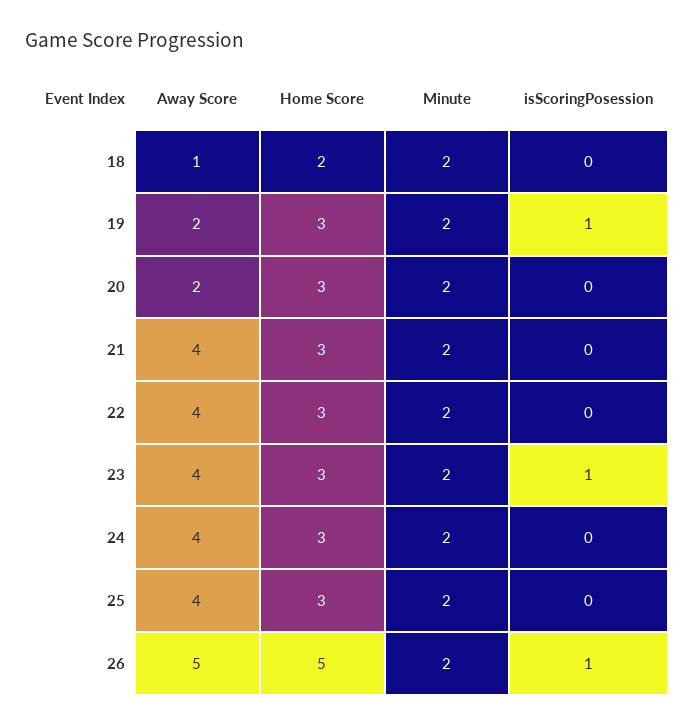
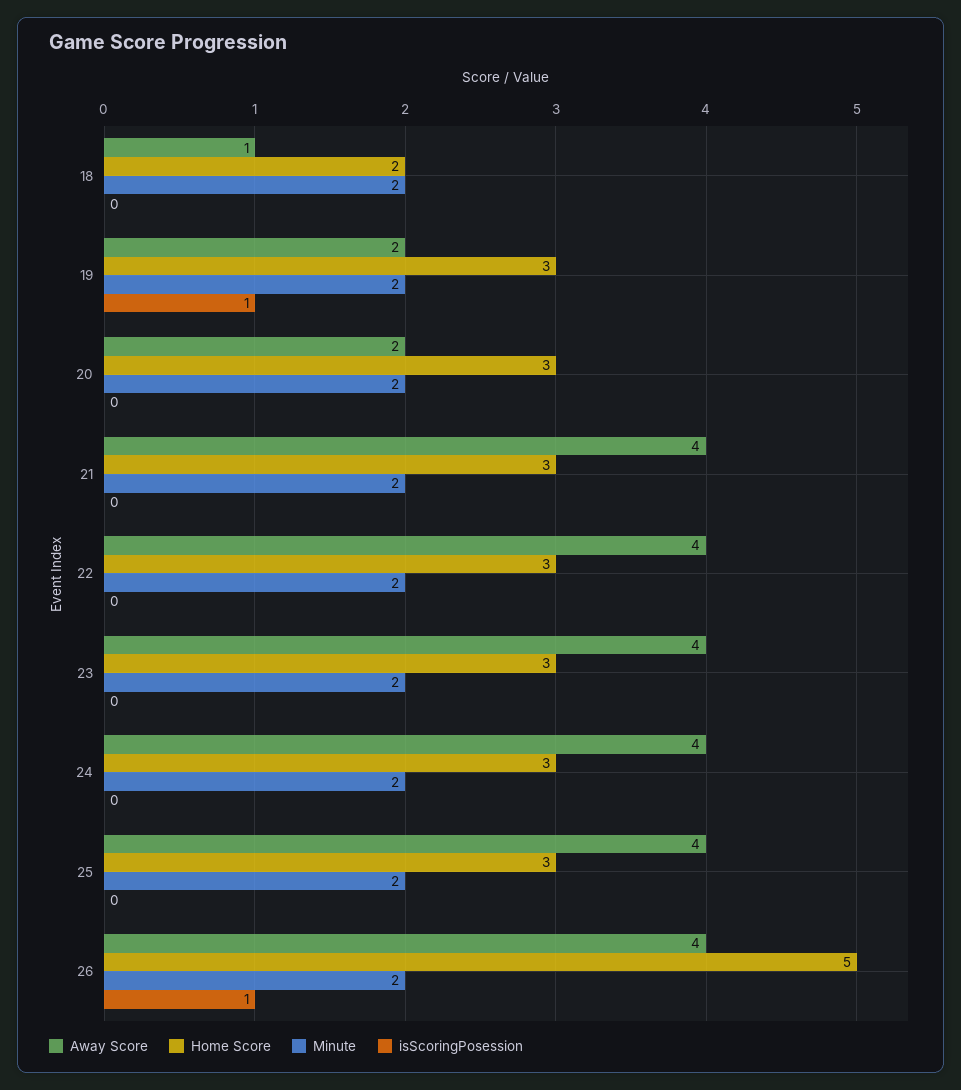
  {
    "Away Score": {
      "18": 1,
      "19": 2,
      "20": 2,
      "21": 4,
      "22": 4,
      "23": 4,
      "24": 4,
      "25": 4,
-     "26": 5
+     "26": 4
    },
    "Home Score": {
      "18": 2,
      "19": 3,
      "20": 3,
      "21": 3,
      "22": 3,
      "23": 3,
      "24": 3,
      "25": 3,
      "26": 5
    },
    "Minute": {
      "18": 2,
      "19": 2,
      "20": 2,
      "21": 2,
      "22": 2,
      "23": 2,
      "24": 2,
      "25": 2,
      "26": 2
    },
    "isScoringPosession": {
      "18": 0,
      "19": 1,
      "20": 0,
      "21": 0,
      "22": 0,
-     "23": 1,
+     "23": 0,
      "24": 0,
      "25": 0,
      "26": 1
    }
  }

